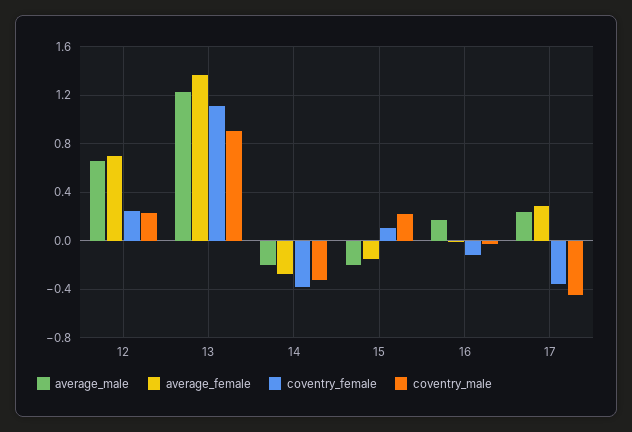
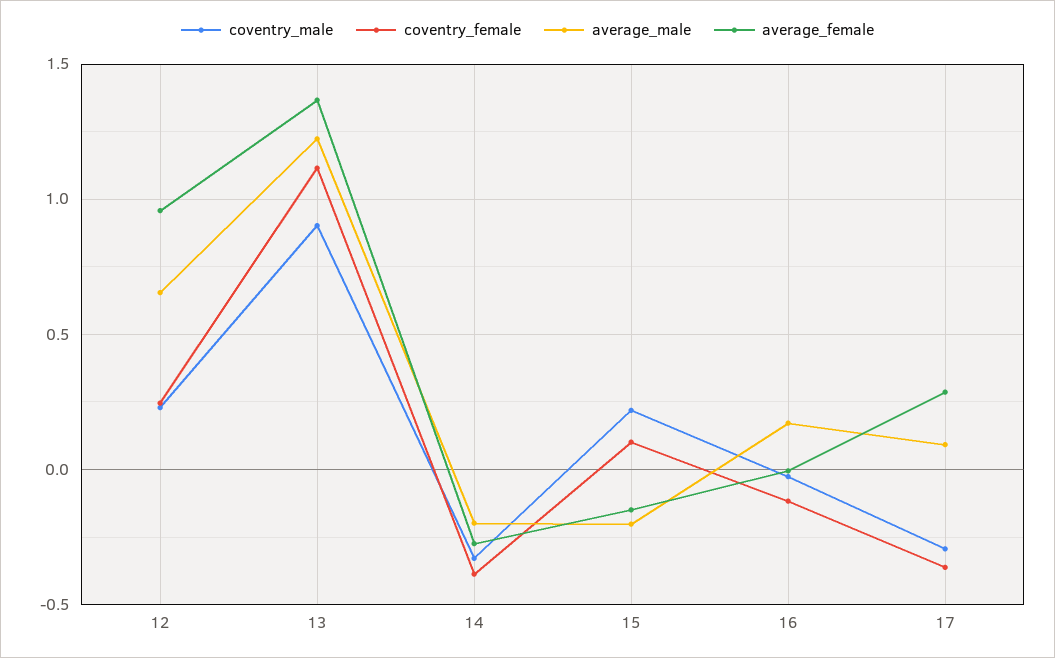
  {
    "average_male": {
      "12": 0.65,
      "13": 1.2,
      "14": -0.2,
      "15": -0.2,
      "16": 0.15,
-     "17": 0.25
+     "17": 0.1
    },
    "average_female": {
-     "12": 0.7,
+     "12": 0.95,
      "13": 1.35,
      "14": -0.25,
      "15": -0.15,
      "16": 0,
      "17": 0.3
    },
    "coventry_female": {
      "12": 0.25,
      "13": 1.1,
      "14": -0.4,
      "15": 0.1,
      "16": -0.1,
      "17": -0.35
    },
    "coventry_male": {
      "12": 0.25,
      "13": 0.9,
      "14": -0.35,
      "15": 0.2,
      "16": -0.05,
-     "17": -0.45
+     "17": -0.3
    }
  }

